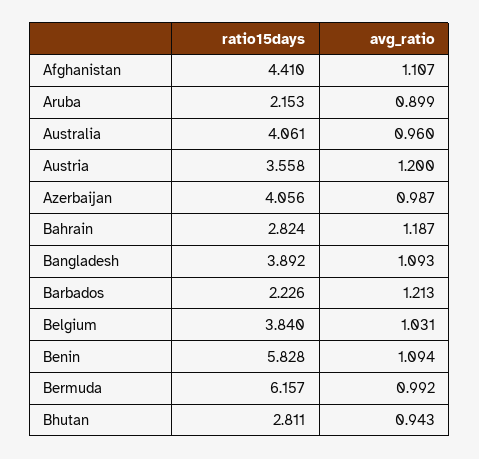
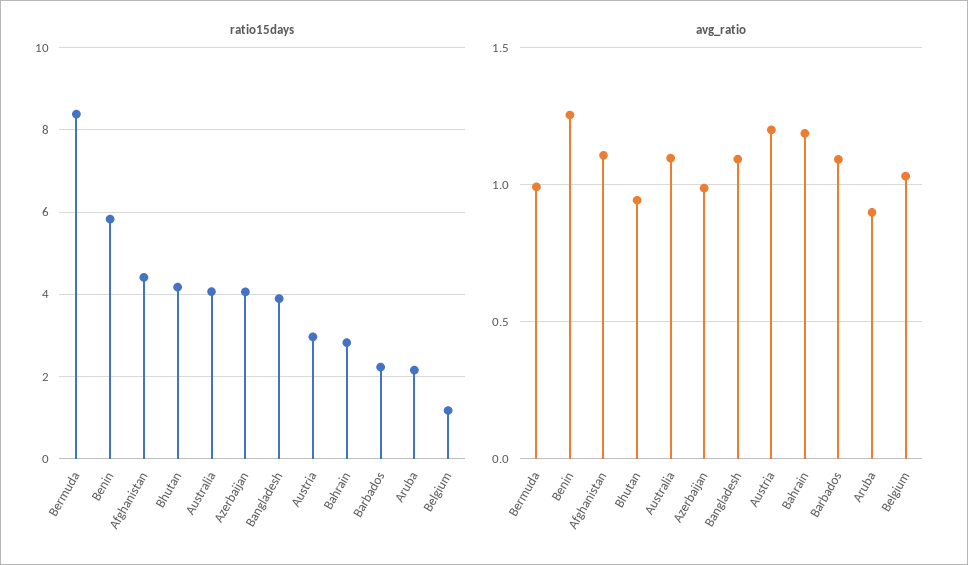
  {
    "ratio15days": {
      "Afghanistan": 4.41,
      "Aruba": 2.153,
      "Australia": 4.061,
-     "Austria": 3.558,
+     "Austria": 3,
      "Azerbaijan": 4.056,
      "Bahrain": 2.824,
      "Bangladesh": 3.892,
      "Barbados": 2.226,
-     "Belgium": 3.84,
+     "Belgium": 1.2,
      "Benin": 5.828,
-     "Bermuda": 6.157,
+     "Bermuda": 8.4,
-     "Bhutan": 2.811
+     "Bhutan": 4.2
    },
    "avg_ratio": {
      "Afghanistan": 1.107,
      "Aruba": 0.899,
-     "Australia": 0.96,
+     "Australia": 1.1,
      "Austria": 1.2,
      "Azerbaijan": 0.987,
      "Bahrain": 1.187,
      "Bangladesh": 1.093,
-     "Barbados": 1.213,
+     "Barbados": 1.1,
      "Belgium": 1.031,
-     "Benin": 1.094,
+     "Benin": 1.25,
      "Bermuda": 0.992,
      "Bhutan": 0.943
    }
  }

